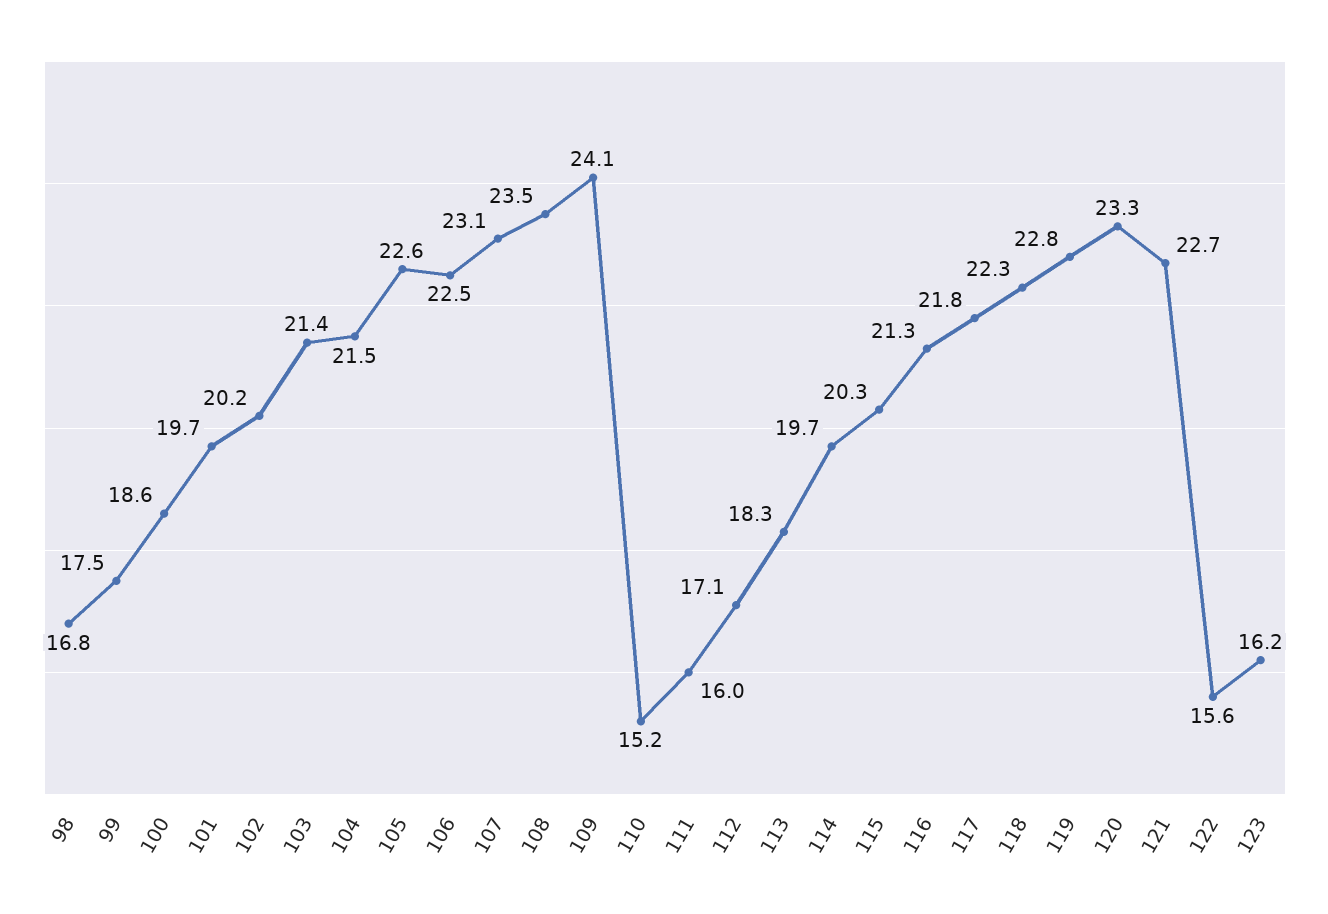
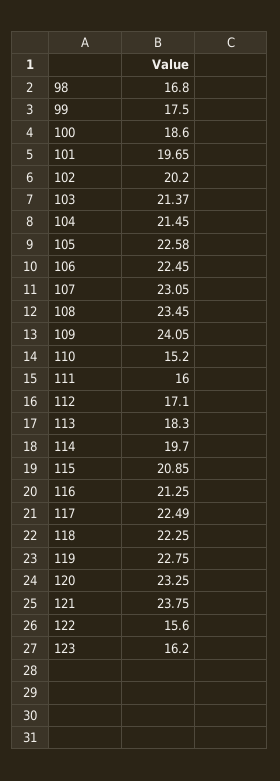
  {
    "98": 16.8,
    "99": 17.5,
    "100": 18.6,
    "101": 19.65,
    "102": 20.2,
    "103": 21.37,
    "104": 21.45,
    "105": 22.58,
    "106": 22.45,
    "107": 23.05,
    "108": 23.45,
    "109": 24.05,
    "110": 15.2,
    "111": 16,
    "112": 17.1,
    "113": 18.3,
    "114": 19.7,
-   "115": 20.3,
+   "115": 20.85,
    "116": 21.25,
-   "117": 21.8,
+   "117": 22.49,
    "118": 22.25,
    "119": 22.75,
    "120": 23.25,
-   "121": 22.7,
+   "121": 23.75,
    "122": 15.6,
    "123": 16.2
  }

